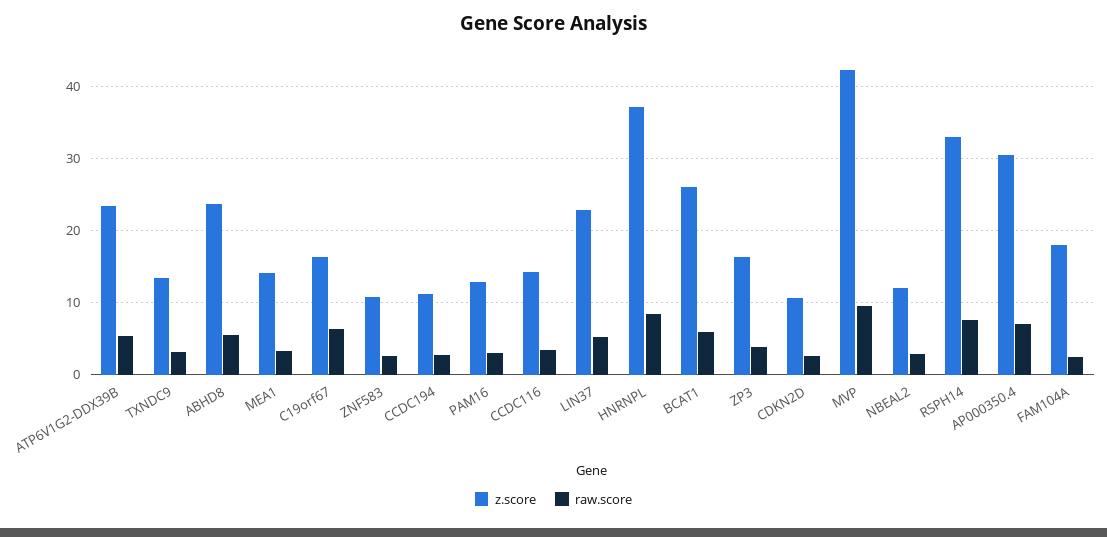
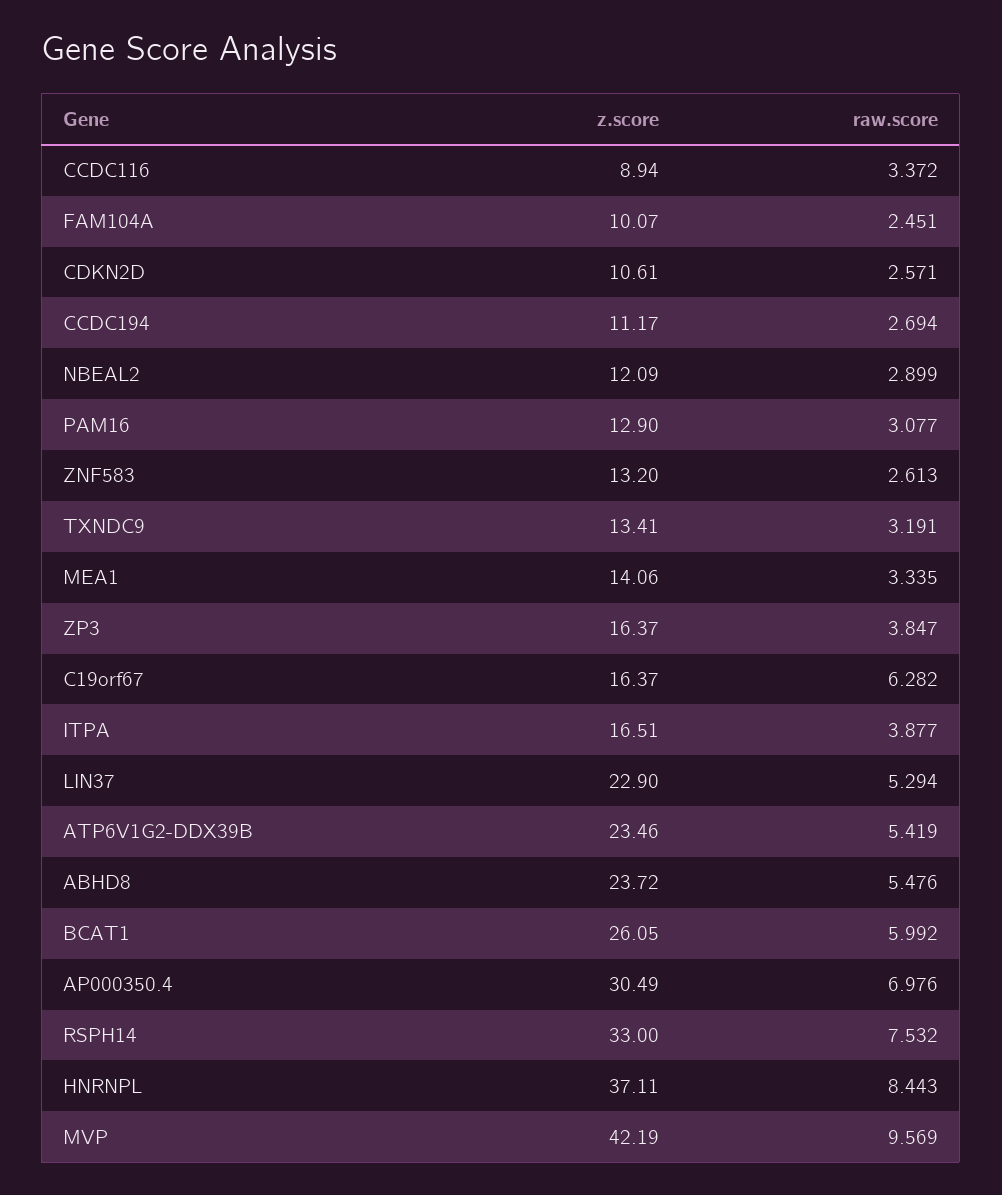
  {
    "z.score": {
      "ATP6V1G2-DDX39B": 23.46,
      "TXNDC9": 13.41,
      "ABHD8": 23.72,
      "MEA1": 14.06,
      "C19orf67": 16.37,
-     "ZNF583": 11,
+     "ZNF583": 13.2,
      "CCDC194": 11.17,
      "PAM16": 12.9,
-     "CCDC116": 14,
+     "CCDC116": 8.94,
      "LIN37": 22.9,
      "HNRNPL": 37.11,
      "BCAT1": 26.05,
      "ZP3": 16.37,
      "CDKN2D": 10.61,
      "MVP": 42.19,
      "NBEAL2": 12.09,
      "RSPH14": 33,
      "AP000350.4": 30.49,
-     "FAM104A": 18
+     "FAM104A": 10.07,
+     "ITPA": 16.51
    },
    "raw.score": {
      "ATP6V1G2-DDX39B": 5.419,
      "TXNDC9": 3.191,
      "ABHD8": 5.476,
      "MEA1": 3.335,
      "C19orf67": 6.282,
      "ZNF583": 2.613,
      "CCDC194": 2.694,
      "PAM16": 3.077,
      "CCDC116": 3.372,
      "LIN37": 5.294,
      "HNRNPL": 8.443,
      "BCAT1": 5.992,
      "ZP3": 3.847,
      "CDKN2D": 2.571,
      "MVP": 9.569,
      "NBEAL2": 2.899,
      "RSPH14": 7.532,
      "AP000350.4": 6.976,
-     "FAM104A": 2.451
+     "FAM104A": 2.451,
+     "ITPA": 3.877
    }
  }

